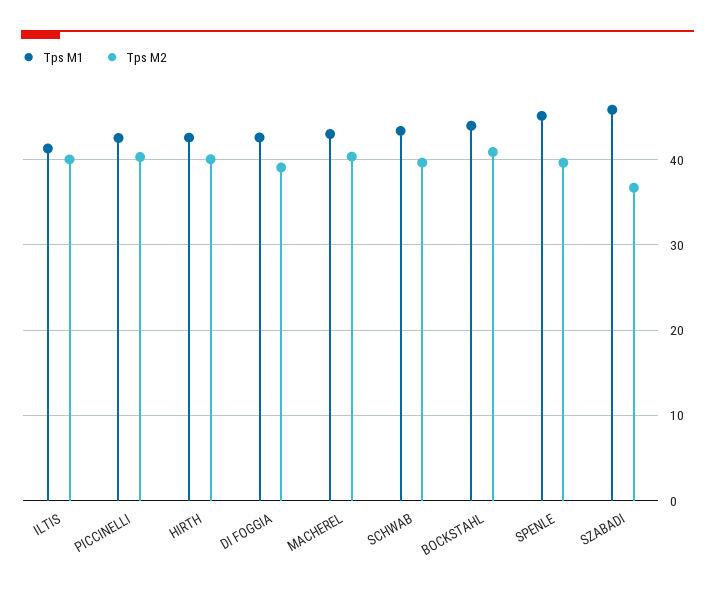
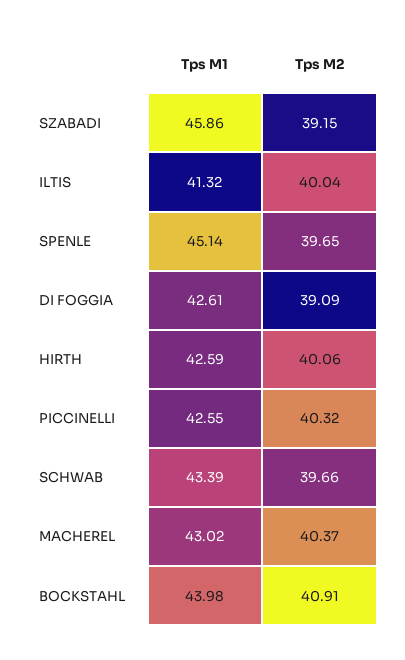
  {
    "Tps M1": {
      "ILTIS": 41.32,
      "PICCINELLI": 42.55,
      "HIRTH": 42.59,
      "DI FOGGIA": 42.61,
      "MACHEREL": 43.02,
      "SCHWAB": 43.39,
      "BOCKSTAHL": 43.98,
      "SPENLE": 45.14,
      "SZABADI": 45.86
    },
    "Tps M2": {
      "ILTIS": 40.04,
      "PICCINELLI": 40.32,
      "HIRTH": 40.06,
      "DI FOGGIA": 39.09,
      "MACHEREL": 40.37,
      "SCHWAB": 39.66,
      "BOCKSTAHL": 40.91,
      "SPENLE": 39.65,
-     "SZABADI": 37
+     "SZABADI": 39.15
    }
  }

